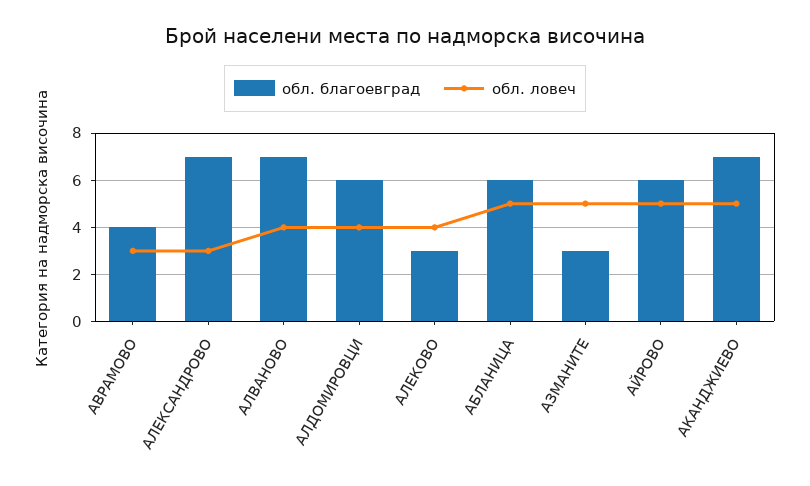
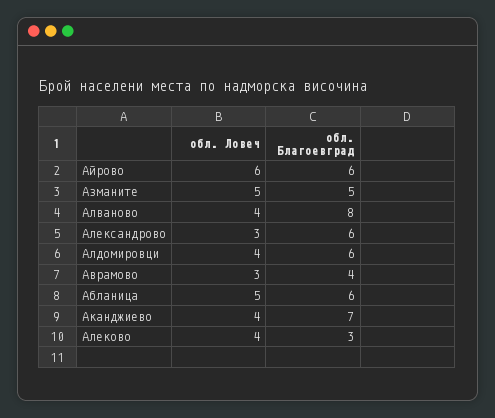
  {
    "обл. благоевград": {
      "АВРАМОВО": 4,
-     "АЛЕКСАНДРОВО": 7,
+     "АЛЕКСАНДРОВО": 6,
-     "АЛВАНОВО": 7,
+     "АЛВАНОВО": 8,
      "АЛДОМИРОВЦИ": 6,
      "АЛЕКОВО": 3,
      "АБЛАНИЦА": 6,
-     "АЗМАНИТЕ": 3,
+     "АЗМАНИТЕ": 5,
      "АЙРОВО": 6,
      "АКАНДЖИЕВО": 7
    },
    "обл. ловеч": {
      "АВРАМОВО": 3,
      "АЛЕКСАНДРОВО": 3,
      "АЛВАНОВО": 4,
      "АЛДОМИРОВЦИ": 4,
      "АЛЕКОВО": 4,
      "АБЛАНИЦА": 5,
      "АЗМАНИТЕ": 5,
-     "АЙРОВО": 5,
+     "АЙРОВО": 6,
-     "АКАНДЖИЕВО": 5
+     "АКАНДЖИЕВО": 4
    }
  }

